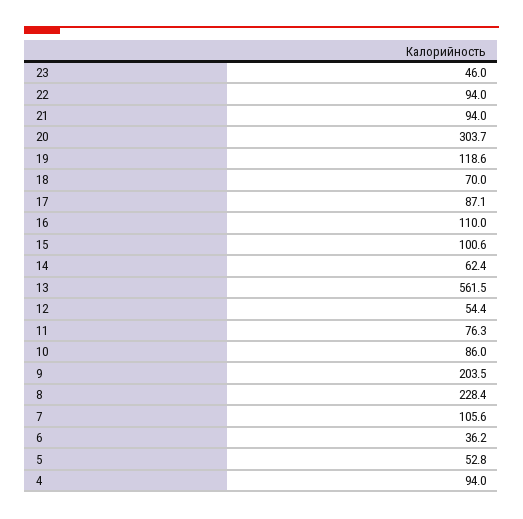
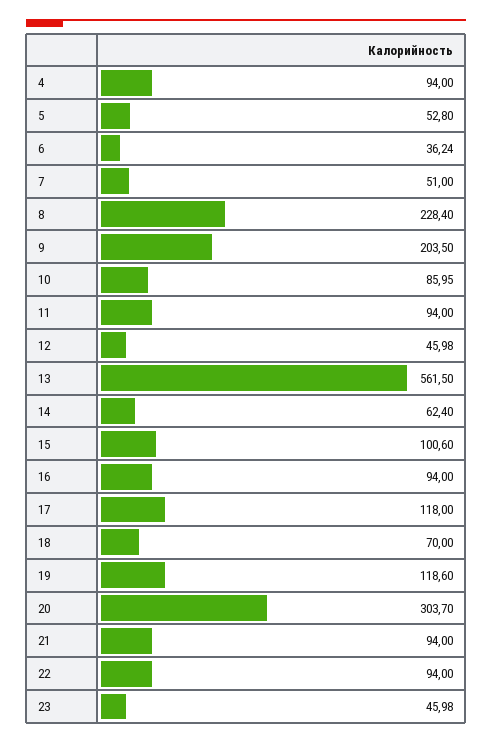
  {
    "23": 45.98,
    "22": 94,
    "21": 94,
    "20": 303.7,
    "19": 118.6,
    "18": 70,
-   "17": 87.1,
+   "17": 118,
-   "16": 110,
+   "16": 94,
    "15": 100.6,
    "14": 62.4,
    "13": 561.5,
-   "12": 54.4,
+   "12": 45.98,
-   "11": 76.3,
+   "11": 94,
    "10": 85.95,
    "9": 203.5,
    "8": 228.4,
-   "7": 105.6,
+   "7": 51,
    "6": 36.24,
    "5": 52.8,
    "4": 94
  }

